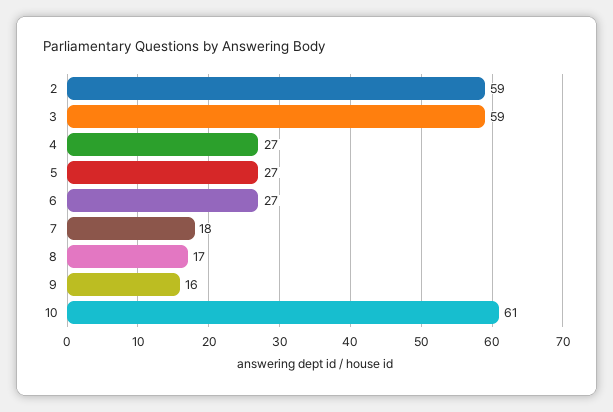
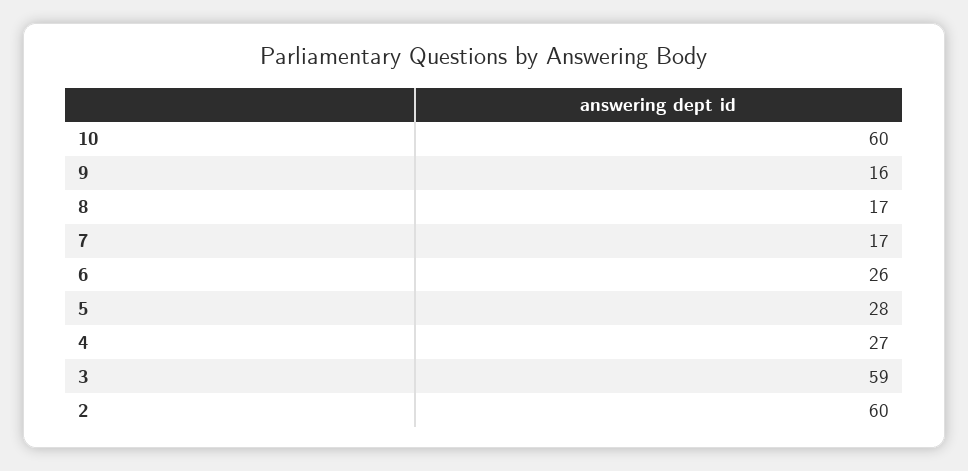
  {
-   "2": 59,
+   "2": 60,
    "3": 59,
    "4": 27,
-   "5": 27,
+   "5": 28,
-   "6": 27,
+   "6": 26,
-   "7": 18,
+   "7": 17,
    "8": 17,
    "9": 16,
-   "10": 61
+   "10": 60
  }

